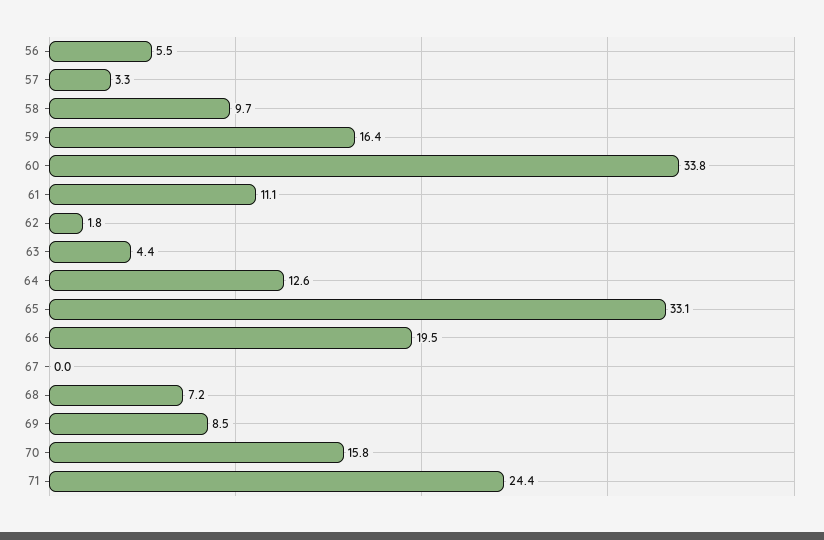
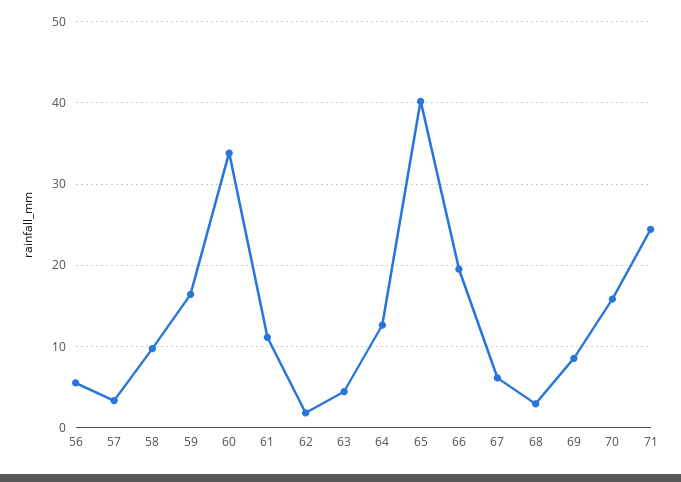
  {
    "56": 5.5,
    "57": 3.3,
    "58": 9.7,
    "59": 16.4,
    "60": 33.8,
    "61": 11.1,
    "62": 1.8,
    "63": 4.4,
    "64": 12.6,
-   "65": 33.1,
+   "65": 40,
    "66": 19.5,
-   "67": 0,
+   "67": 6,
-   "68": 7.2,
+   "68": 3,
    "69": 8.5,
    "70": 15.8,
    "71": 24.4
  }

